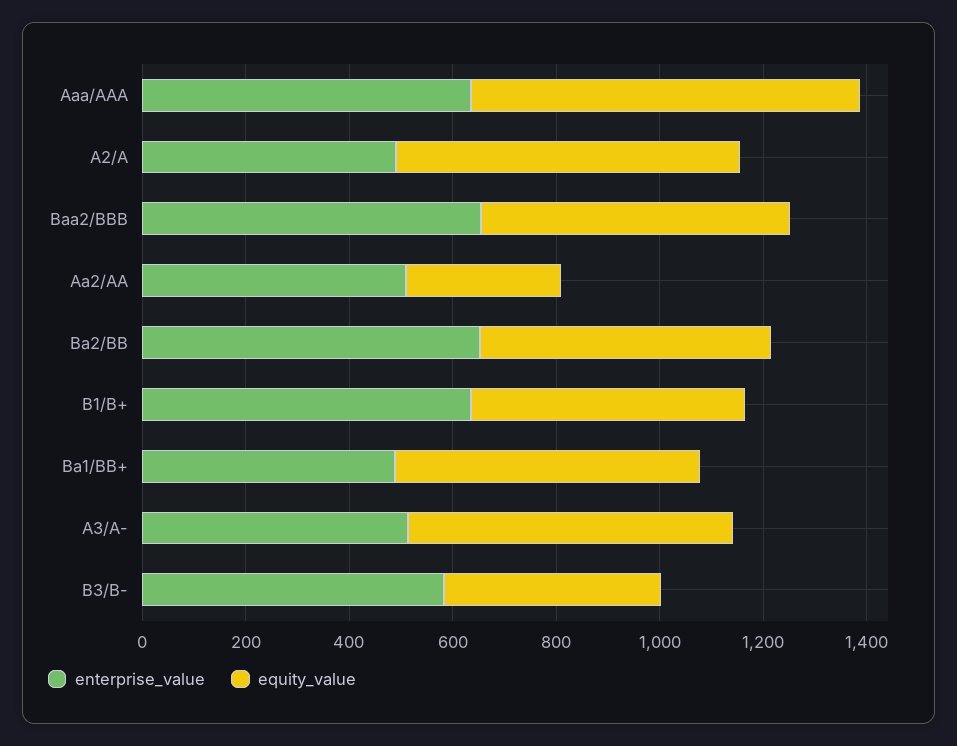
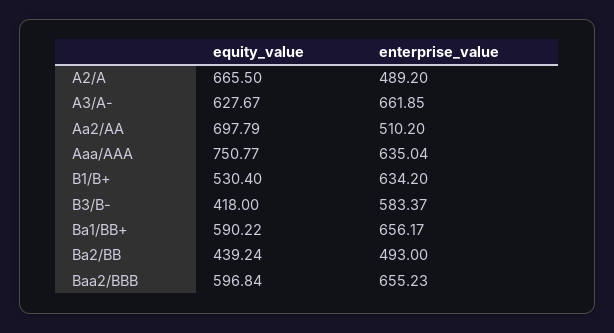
  {
    "enterprise_value": {
      "Aaa/AAA": 635.04,
      "A2/A": 489.2,
      "Baa2/BBB": 655.23,
      "Aa2/AA": 510.2,
-     "Ba2/BB": 650,
+     "Ba2/BB": 493,
      "B1/B+": 634.2,
-     "Ba1/BB+": 500,
+     "Ba1/BB+": 656.17,
-     "A3/A-": 500,
+     "A3/A-": 661.85,
      "B3/B-": 583.37
    },
    "equity_value": {
      "Aaa/AAA": 750.77,
      "A2/A": 665.5,
      "Baa2/BBB": 596.84,
-     "Aa2/AA": 300,
+     "Aa2/AA": 697.79,
-     "Ba2/BB": 550,
+     "Ba2/BB": 439.24,
      "B1/B+": 530.4,
      "Ba1/BB+": 590.22,
      "A3/A-": 627.67,
      "B3/B-": 418
    }
  }

